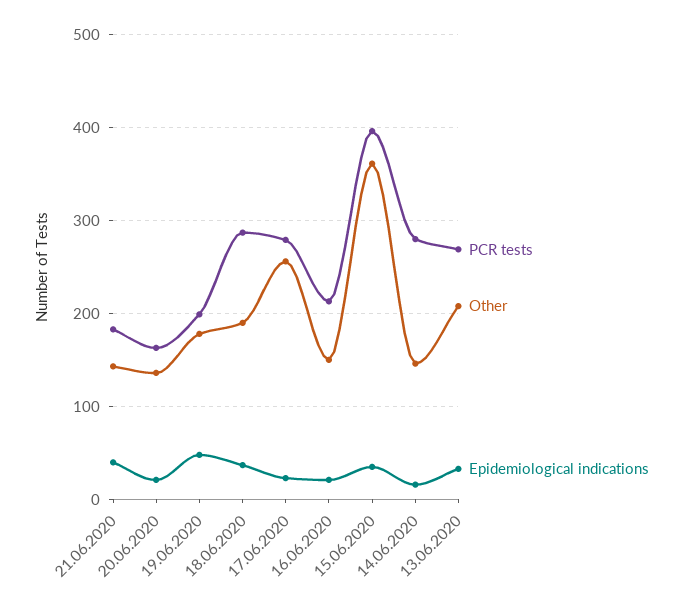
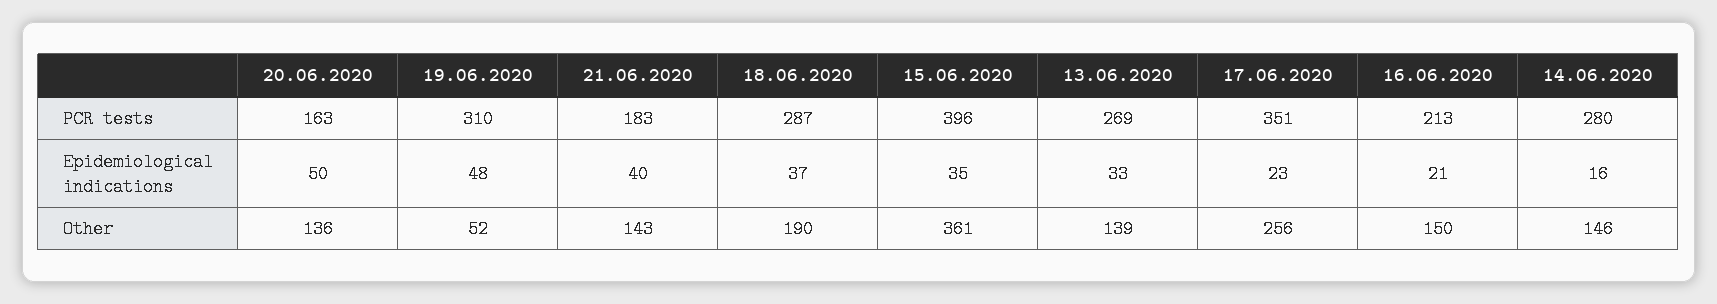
  {
    "PCR tests": {
      "21.06.2020": 183,
      "20.06.2020": 163,
-     "19.06.2020": 200,
+     "19.06.2020": 310,
      "18.06.2020": 287,
-     "17.06.2020": 280,
+     "17.06.2020": 351,
      "16.06.2020": 213,
      "15.06.2020": 396,
      "14.06.2020": 280,
      "13.06.2020": 269
    },
    "Other": {
      "21.06.2020": 143,
      "20.06.2020": 136,
-     "19.06.2020": 180,
+     "19.06.2020": 52,
      "18.06.2020": 190,
      "17.06.2020": 256,
      "16.06.2020": 150,
      "15.06.2020": 361,
      "14.06.2020": 146,
-     "13.06.2020": 210
+     "13.06.2020": 139
    },
    "Epidemiological indications": {
      "21.06.2020": 40,
-     "20.06.2020": 20,
+     "20.06.2020": 50,
      "19.06.2020": 48,
      "18.06.2020": 37,
      "17.06.2020": 23,
      "16.06.2020": 21,
      "15.06.2020": 35,
      "14.06.2020": 16,
      "13.06.2020": 33
    }
  }

